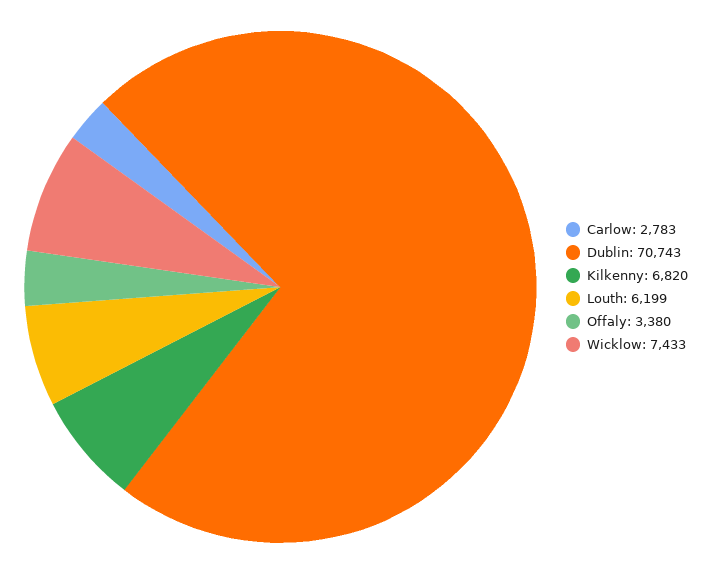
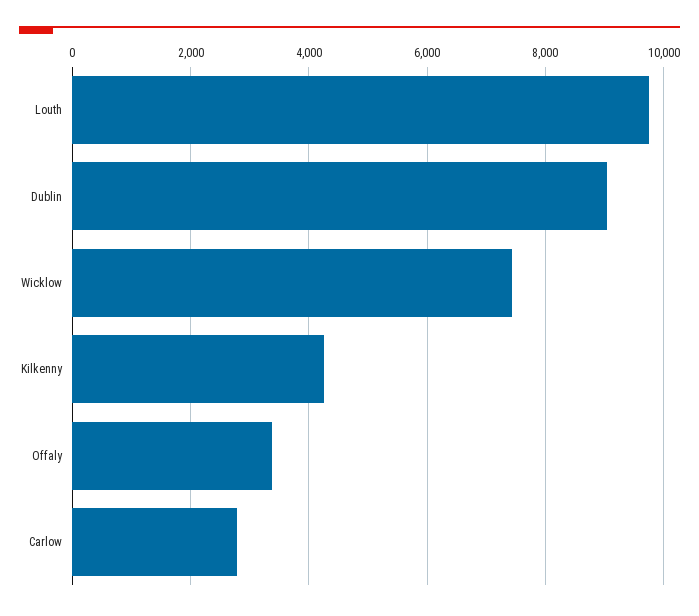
  {
    "Carlow": 2783,
-   "Dublin": 70743,
+   "Dublin": 9000,
-   "Kilkenny": 6820,
+   "Kilkenny": 4200,
-   "Louth": 6199,
+   "Louth": 9800,
    "Offaly": 3380,
    "Wicklow": 7433
  }

